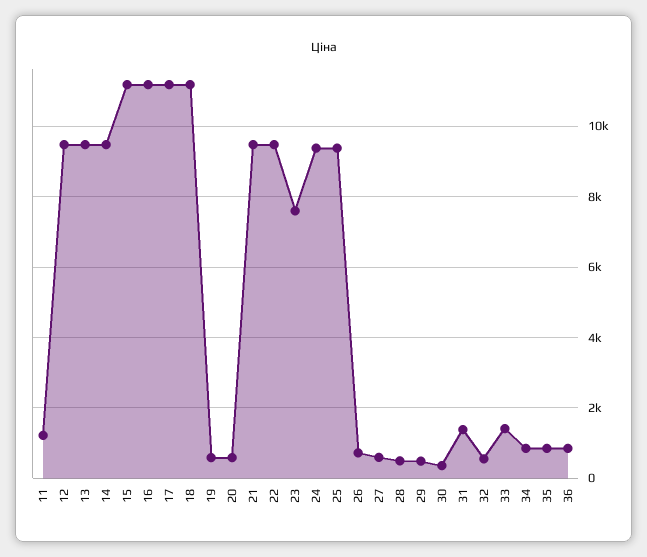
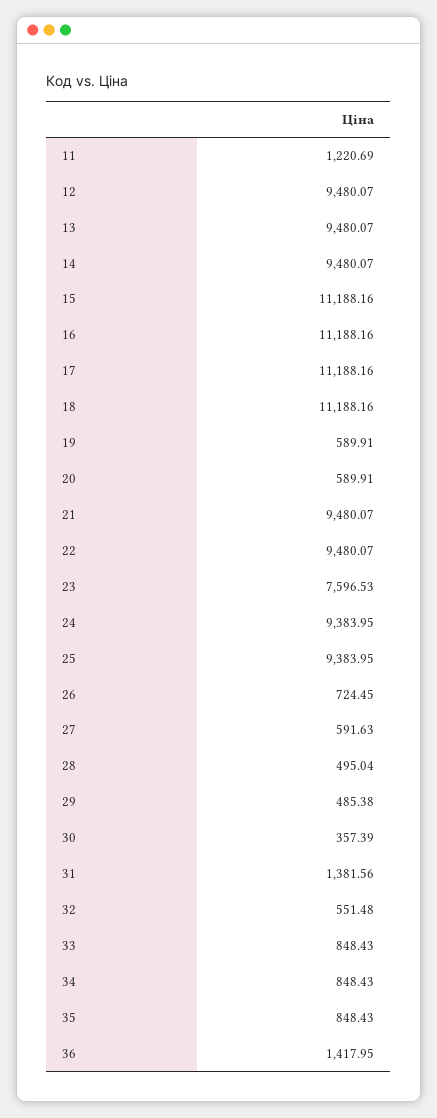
  {
    "11": 1220.69,
    "12": 9480.07,
    "13": 9480.07,
    "14": 9480.07,
    "15": 11188.16,
    "16": 11188.16,
    "17": 11188.16,
    "18": 11188.16,
    "19": 589.91,
    "20": 589.91,
    "21": 9480.07,
    "22": 9480.07,
    "23": 7596.53,
    "24": 9383.95,
    "25": 9383.95,
    "26": 724.45,
    "27": 591.63,
    "28": 495.04,
    "29": 485.38,
    "30": 357.39,
    "31": 1381.56,
    "32": 551.48,
-   "33": 1400,
+   "33": 848.43,
    "34": 848.43,
    "35": 848.43,
-   "36": 800
+   "36": 1417.95
  }

